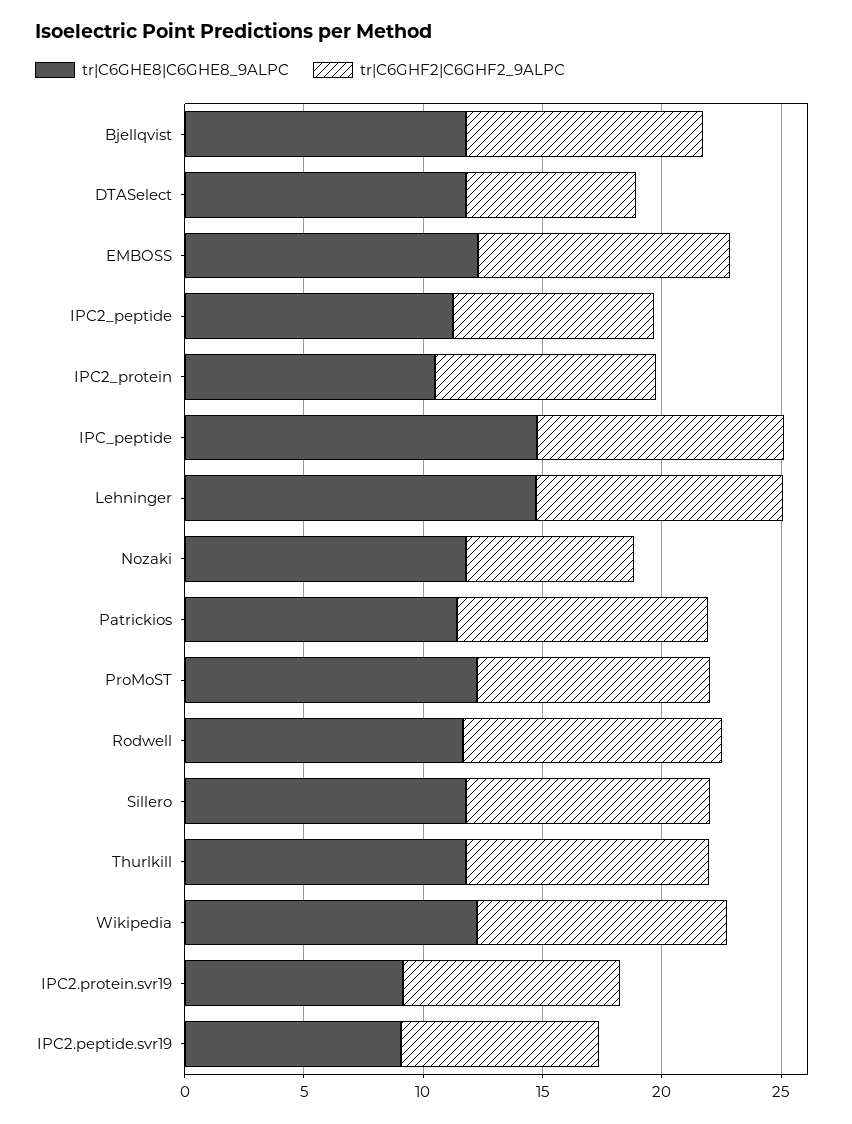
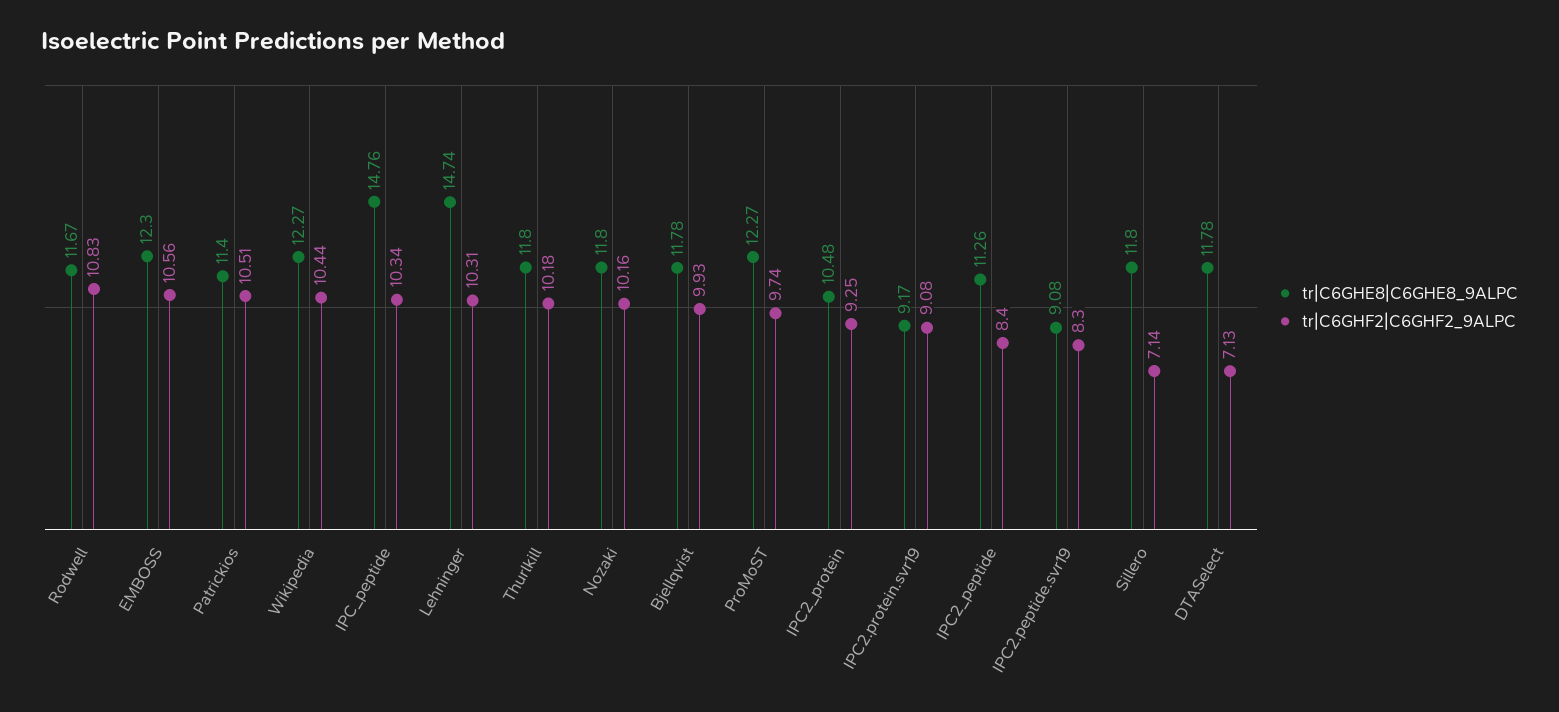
  {
    "tr|C6GHE8|C6GHE8_9ALPC": {
      "Bjellqvist": 11.78,
      "DTASelect": 11.78,
      "EMBOSS": 12.3,
      "IPC2_peptide": 11.26,
      "IPC2_protein": 10.48,
      "IPC_peptide": 14.76,
      "Lehninger": 14.74,
      "Nozaki": 11.8,
      "Patrickios": 11.4,
      "ProMoST": 12.27,
      "Rodwell": 11.67,
      "Sillero": 11.8,
      "Thurlkill": 11.8,
      "Wikipedia": 12.27,
      "IPC2.protein.svr19": 9.17,
      "IPC2.peptide.svr19": 9.08
    },
    "tr|C6GHF2|C6GHF2_9ALPC": {
      "Bjellqvist": 9.93,
      "DTASelect": 7.13,
      "EMBOSS": 10.56,
      "IPC2_peptide": 8.4,
      "IPC2_protein": 9.25,
      "IPC_peptide": 10.34,
      "Lehninger": 10.31,
-     "Nozaki": 7,
+     "Nozaki": 10.16,
      "Patrickios": 10.51,
      "ProMoST": 9.74,
      "Rodwell": 10.83,
-     "Sillero": 10,
+     "Sillero": 7.14,
      "Thurlkill": 10.18,
      "Wikipedia": 10.44,
      "IPC2.protein.svr19": 9.08,
      "IPC2.peptide.svr19": 8.3
    }
  }

